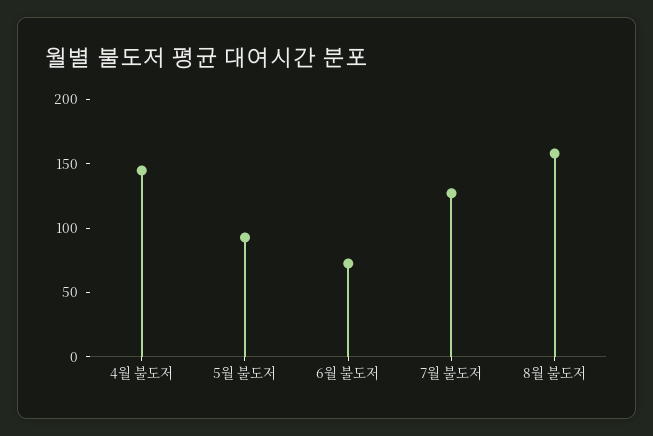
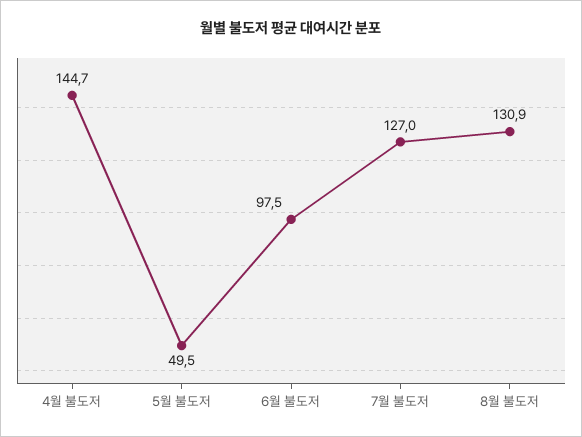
  {
    "4월 불도저": 144.7,
-   "5월 불도저": 90,
+   "5월 불도저": 49.5,
-   "6월 불도저": 70,
+   "6월 불도저": 97.5,
    "7월 불도저": 127,
-   "8월 불도저": 160
+   "8월 불도저": 130.9
  }

